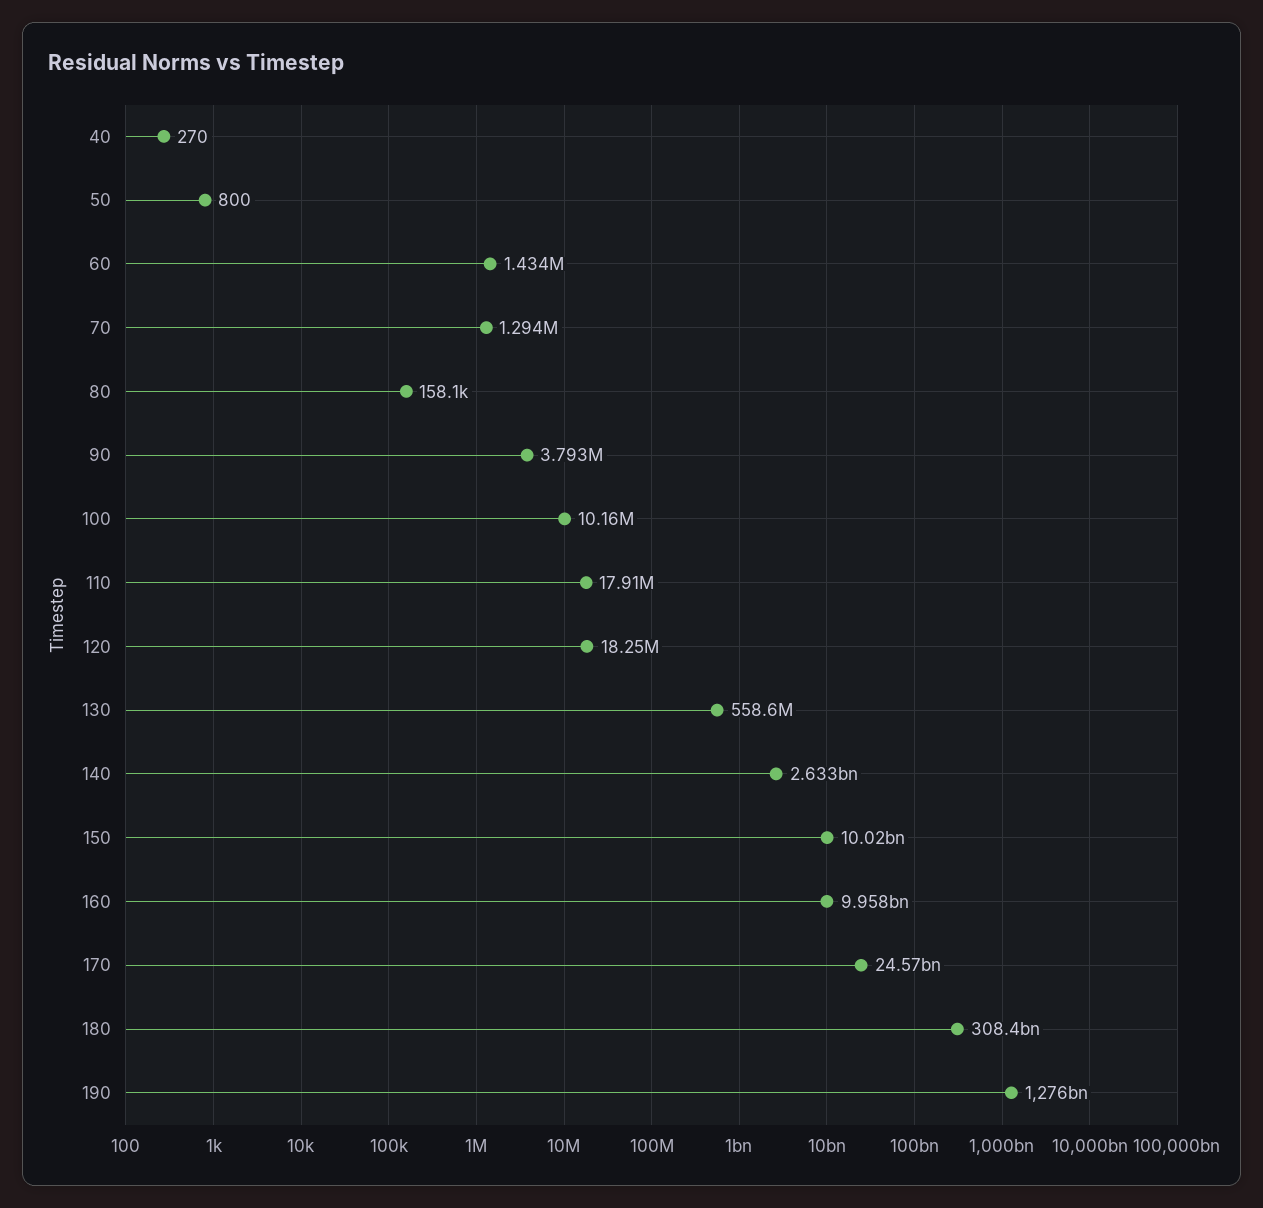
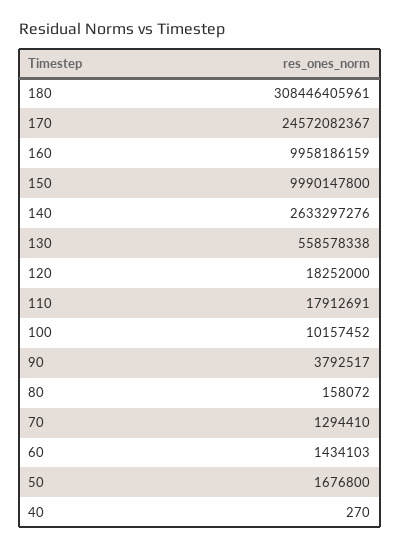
  {
    "40": 270,
-   "50": 800,
+   "50": 1676800,
    "60": 1434103,
    "70": 1294410,
    "80": 158072,
    "90": 3792517,
    "100": 10157452,
    "110": 17912691,
    "120": 18252000,
    "130": 558578338,
    "140": 2633297276,
-   "150": 10020000000,
+   "150": 9990147800,
    "160": 9958186159,
    "170": 24572082367,
-   "180": 308446405961,
+   "180": 308446405961
-   "190": 1276000000000
  }

